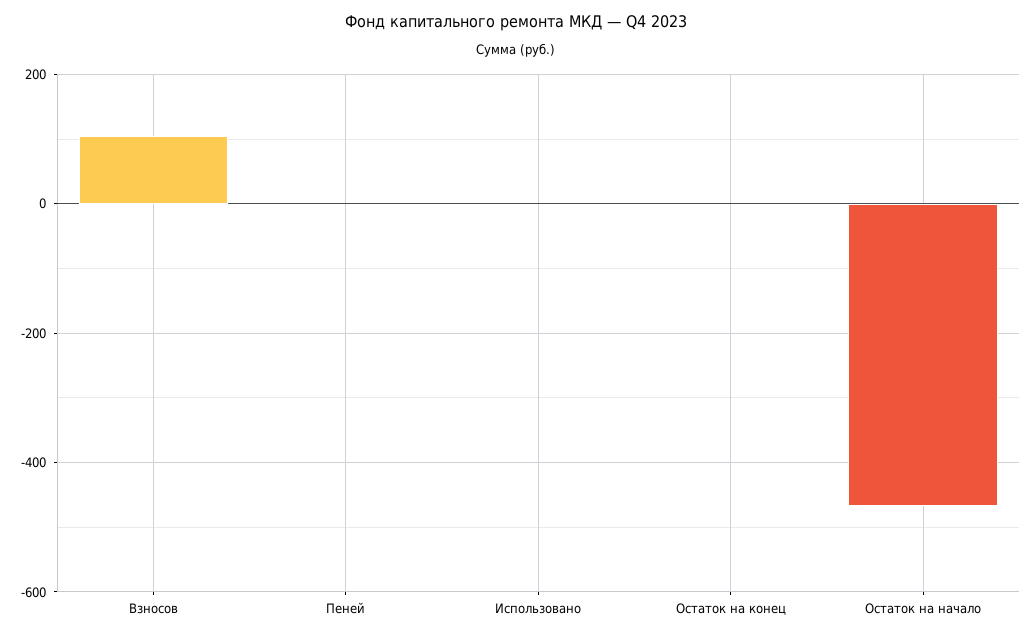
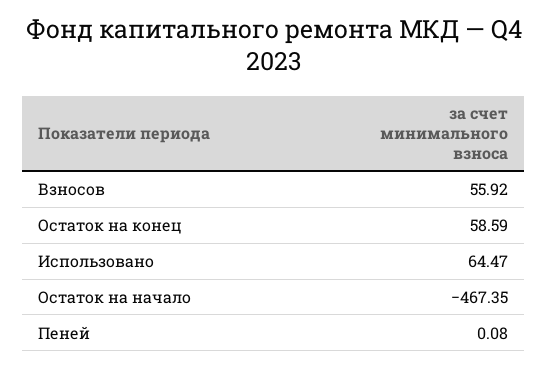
  {
-   "Взносов": 100,
+   "Взносов": 55.92,
    "Пеней": 0.08,
-   "Использовано": 0,
+   "Использовано": 64.47,
-   "Остаток на конец": 0,
+   "Остаток на конец": 58.59,
    "Остаток на начало": -467.35
  }

